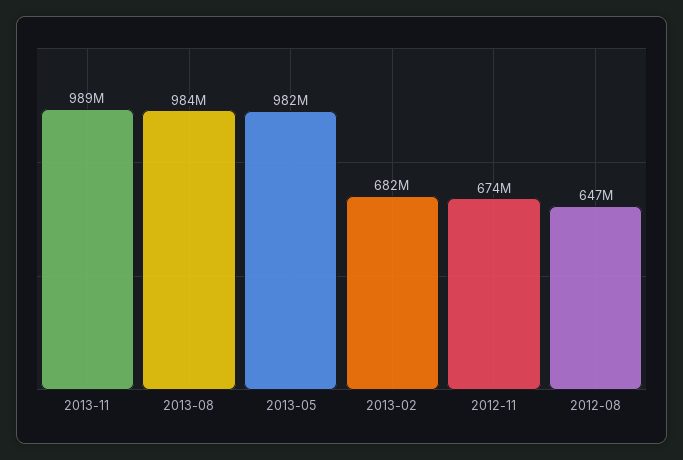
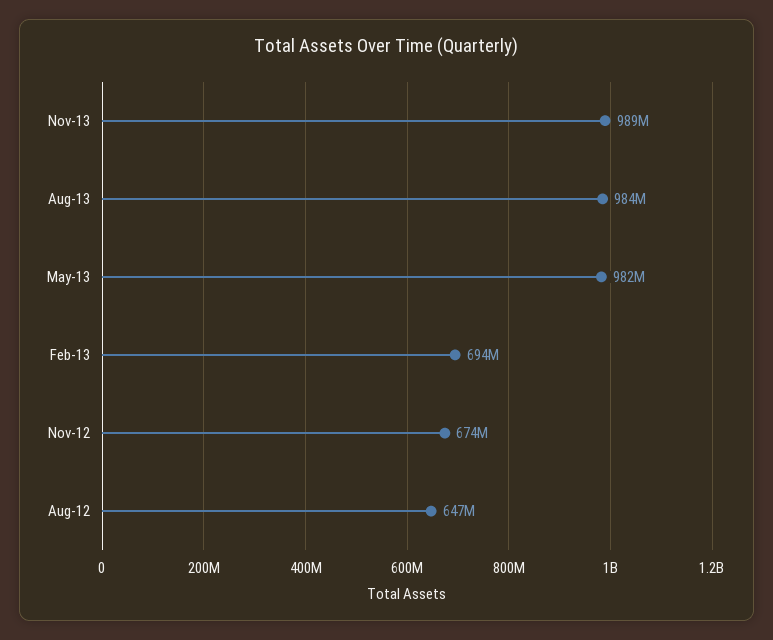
  {
    "2013-11": 989000000,
    "2013-08": 984000000,
    "2013-05": 982000000,
-   "2013-02": 682000000,
+   "2013-02": 694000000,
    "2012-11": 674000000,
    "2012-08": 647000000
  }

